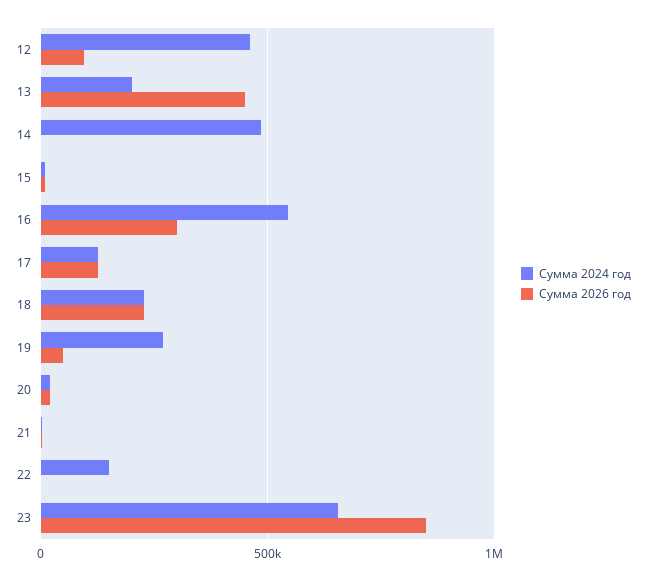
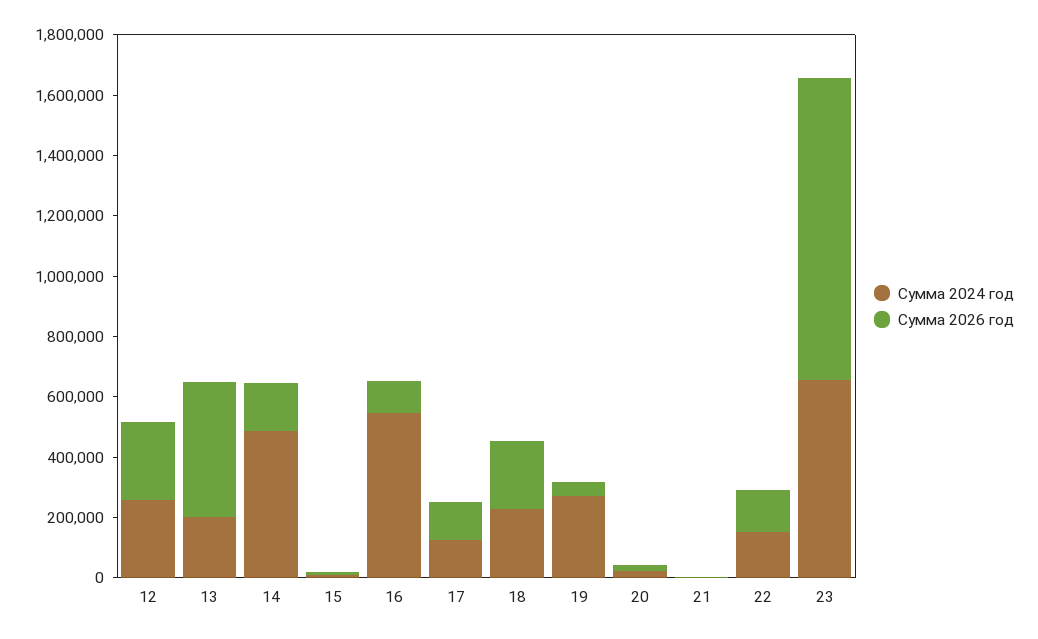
  {
    "Сумма 2024 год": {
-     "12": 450000,
+     "12": 250000,
      "13": 200000,
      "14": 500000,
      "15": 0,
      "16": 550000,
      "17": 150000,
      "18": 250000,
      "19": 250000,
      "20": 0,
      "21": 0,
      "22": 150000,
      "23": 650000
    },
    "Сумма 2026 год": {
-     "12": 100000,
+     "12": 250000,
      "13": 450000,
-     "14": 0,
+     "14": 150000,
      "15": 0,
-     "16": 300000,
+     "16": 100000,
      "17": 150000,
      "18": 250000,
      "19": 50000,
      "20": 0,
      "21": 0,
-     "22": 0,
+     "22": 150000,
-     "23": 850000
+     "23": 1000000
    }
  }

